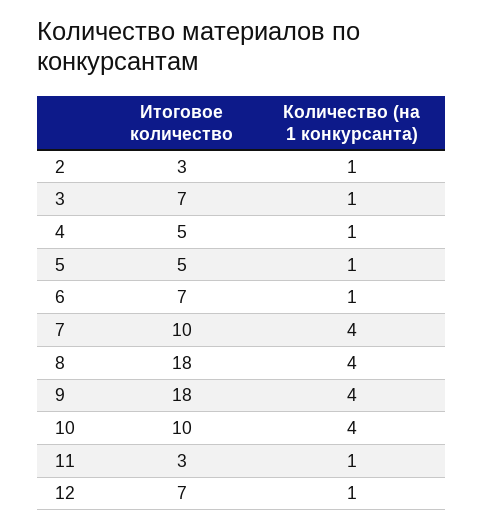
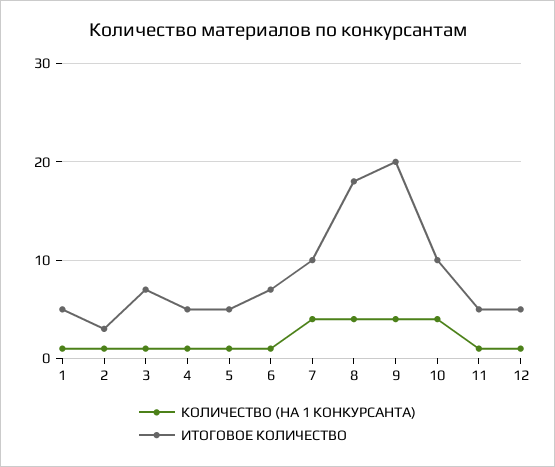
  {
    "Итоговое количество": {
      "2": 3,
      "3": 7,
      "4": 5,
      "5": 5,
      "6": 7,
      "7": 10,
      "8": 18,
-     "9": 18,
+     "9": 20,
      "10": 10,
-     "11": 3,
+     "11": 5,
-     "12": 7
+     "12": 5,
+     "1": 5
    },
    "Количество (на 1 конкурсанта)": {
      "2": 1,
      "3": 1,
      "4": 1,
      "5": 1,
      "6": 1,
      "7": 4,
      "8": 4,
      "9": 4,
      "10": 4,
      "11": 1,
-     "12": 1
+     "12": 1,
+     "1": 1
    }
  }

